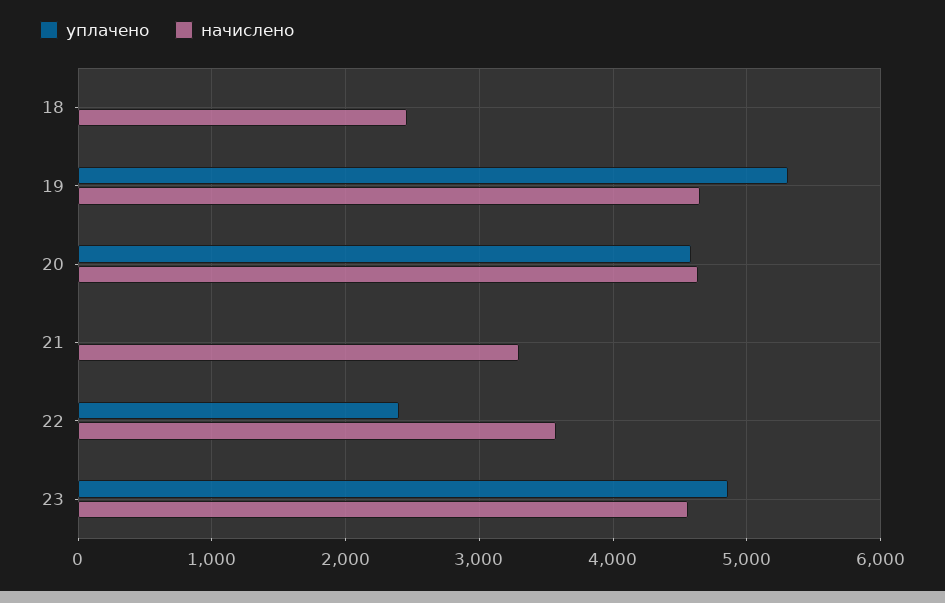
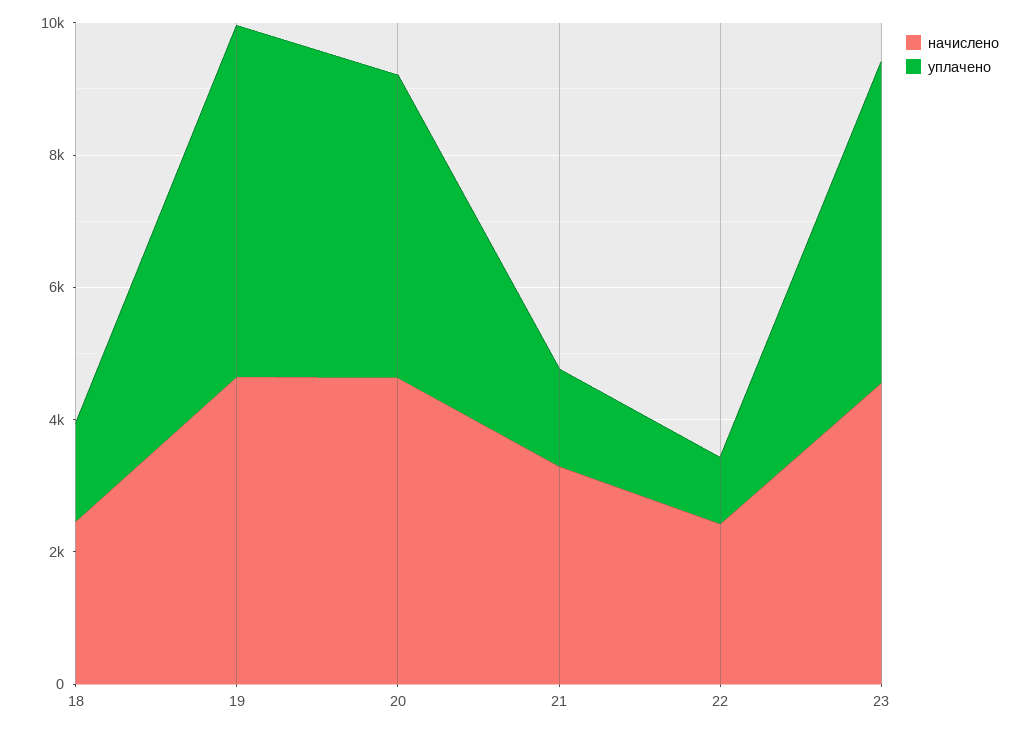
  {
    "уплачено": {
-     "18": 0,
+     "18": 1500,
      "19": 5300,
      "20": 4600,
-     "21": 0,
+     "21": 1500,
-     "22": 2400,
+     "22": 1000,
      "23": 4900
    },
    "начислено": {
      "18": 2500,
      "19": 4700,
      "20": 4600,
      "21": 3300,
-     "22": 3600,
+     "22": 2500,
      "23": 4600
    }
  }

